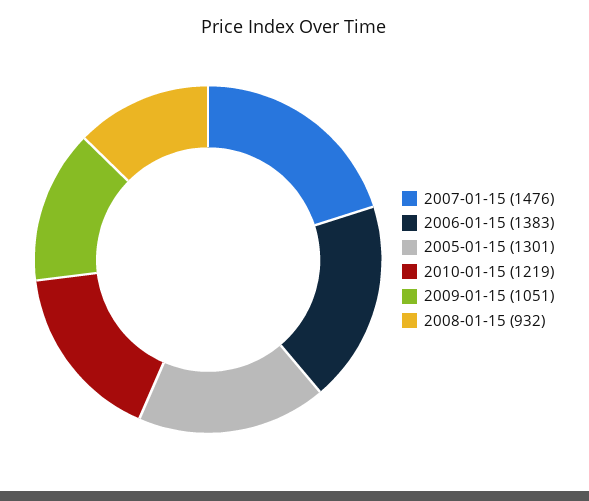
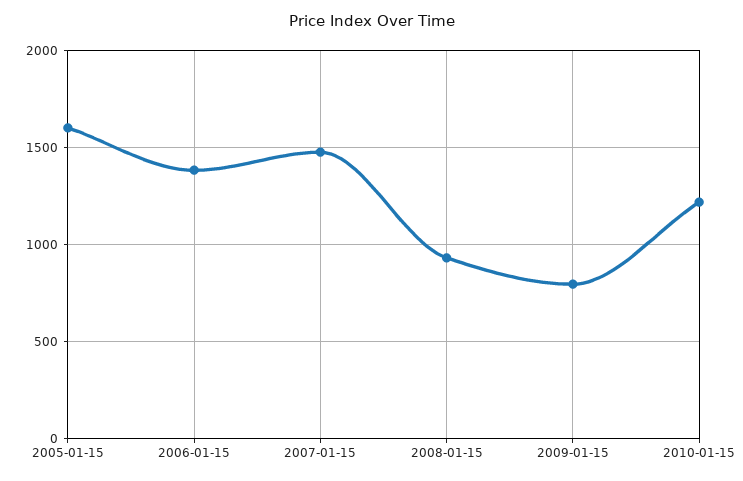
  {
    "2007-01-15": 1476,
    "2006-01-15": 1383,
-   "2005-01-15": 1301,
+   "2005-01-15": 1600,
    "2010-01-15": 1219,
-   "2009-01-15": 1051,
+   "2009-01-15": 800,
    "2008-01-15": 932
  }

